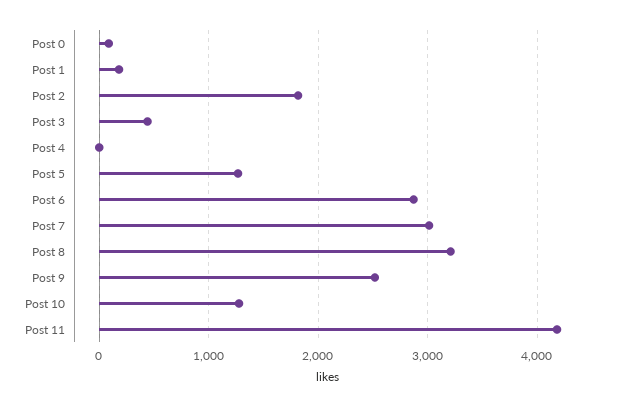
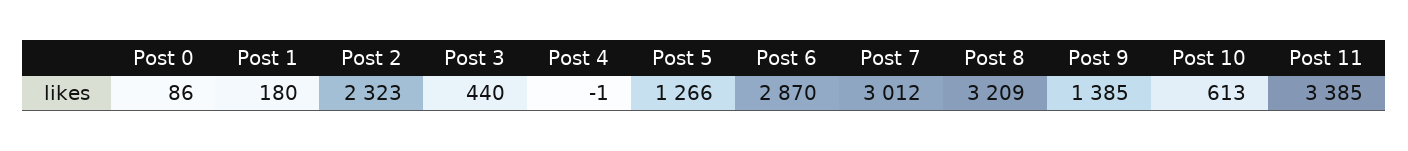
  {
    "Post 0": 86,
    "Post 1": 180,
-   "Post 2": 1800,
+   "Post 2": 2323,
    "Post 3": 440,
    "Post 4": -1,
    "Post 5": 1266,
    "Post 6": 2870,
    "Post 7": 3012,
    "Post 8": 3209,
-   "Post 9": 2500,
+   "Post 9": 1385,
-   "Post 10": 1300,
+   "Post 10": 613,
-   "Post 11": 4200
+   "Post 11": 3385
  }

